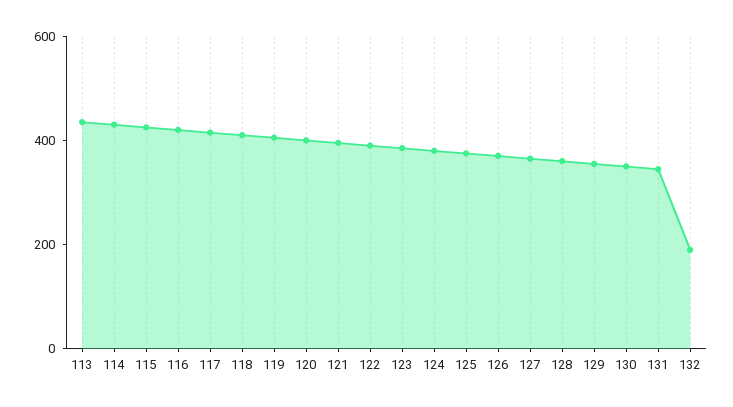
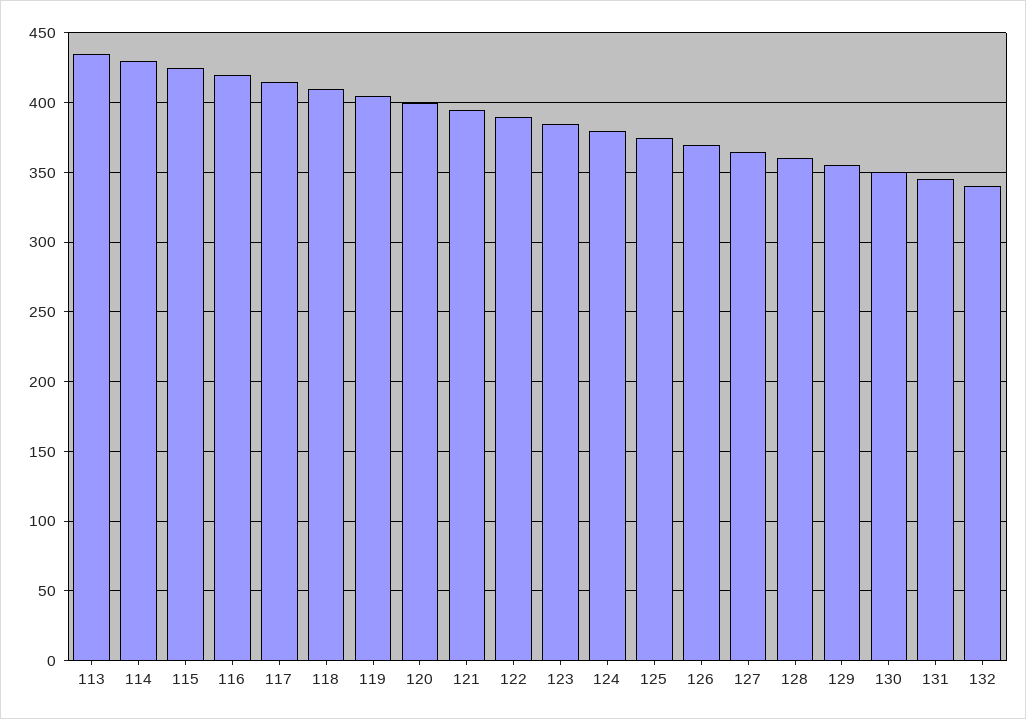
  {
    "113": 435,
    "114": 430,
    "115": 425,
    "116": 420,
    "117": 415,
    "118": 410,
    "119": 405,
    "120": 400,
    "121": 395,
    "122": 390,
    "123": 385,
    "124": 380,
    "125": 375,
    "126": 370,
    "127": 365,
    "128": 360,
    "129": 355,
    "130": 350,
    "131": 345,
-   "132": 200
+   "132": 340
  }

